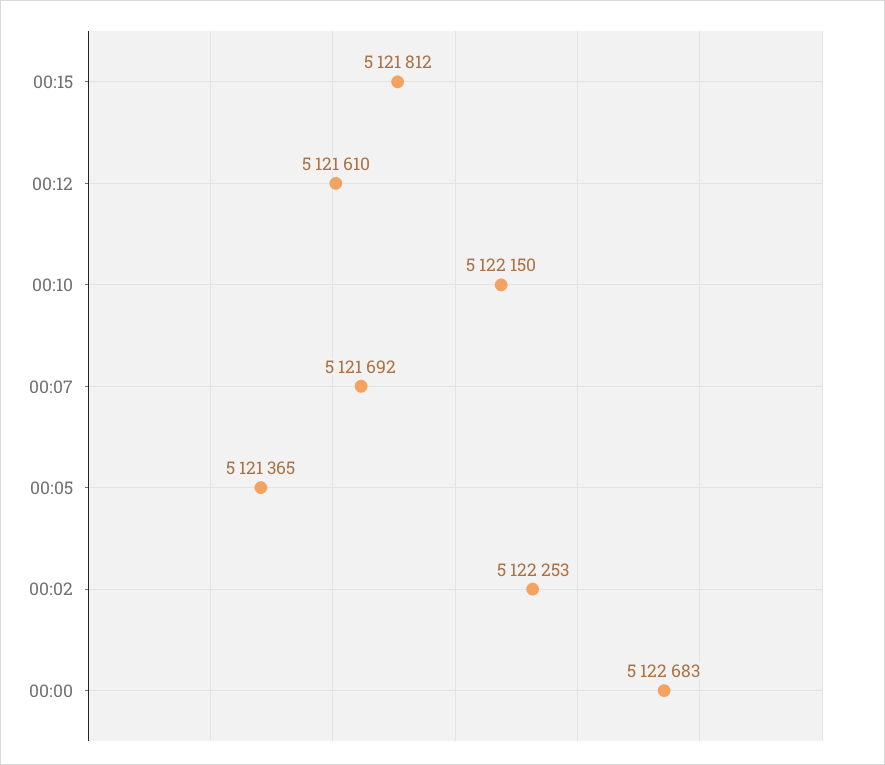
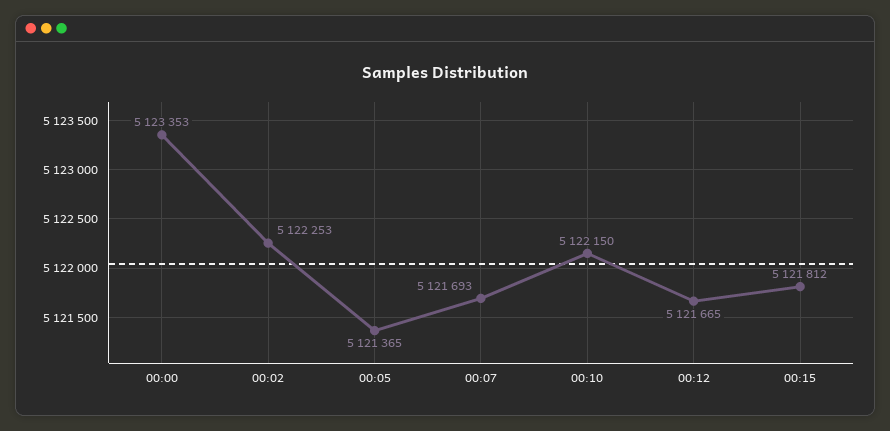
  {
    "00:15": 5121812,
-   "00:12": 5121610,
+   "00:12": 5121665,
    "00:10": 5122150,
-   "00:07": 5121692,
+   "00:07": 5121693,
    "00:05": 5121365,
    "00:02": 5122253,
-   "00:00": 5122683
+   "00:00": 5123353
  }

